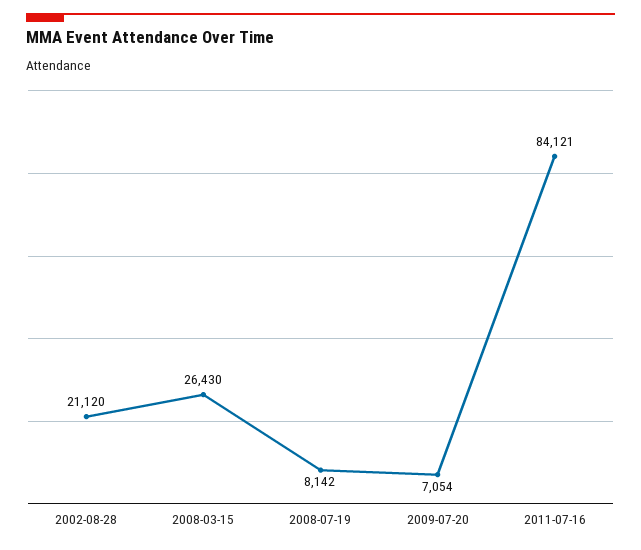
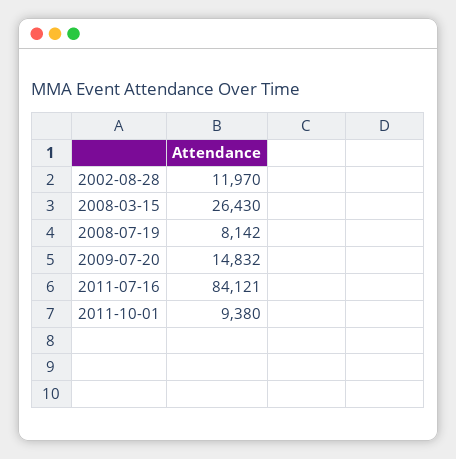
  {
-   "2002-08-28": 21120,
+   "2002-08-28": 11970,
    "2008-03-15": 26430,
    "2008-07-19": 8142,
-   "2009-07-20": 7054,
+   "2009-07-20": 14832,
-   "2011-07-16": 84121
+   "2011-07-16": 84121,
+   "2011-10-01": 9380
  }

